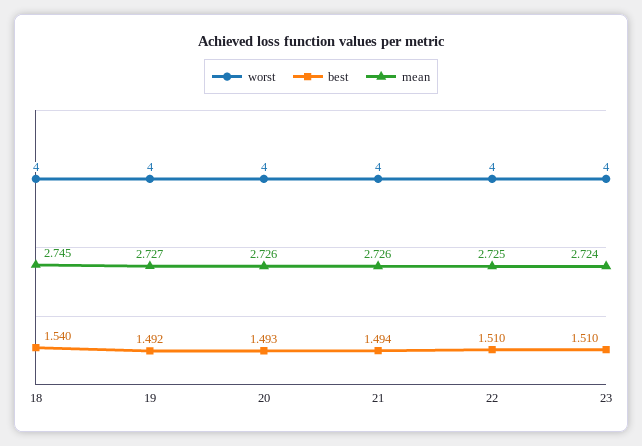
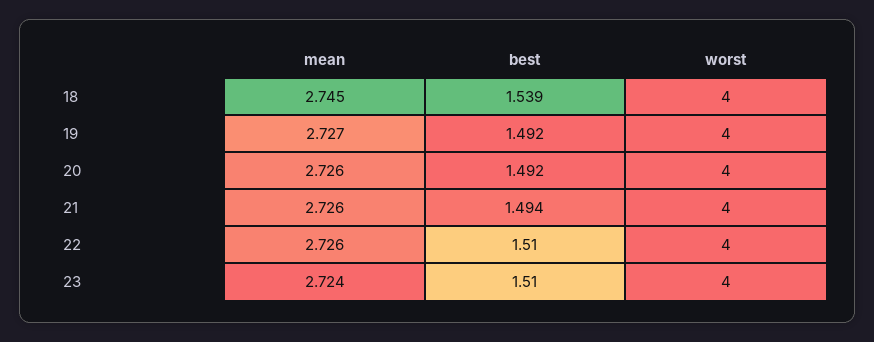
  {
    "worst": {
      "18": 4,
      "19": 4,
      "20": 4,
      "21": 4,
      "22": 4,
      "23": 4
    },
    "best": {
-     "18": 1.54,
+     "18": 1.539,
      "19": 1.492,
-     "20": 1.493,
+     "20": 1.492,
      "21": 1.494,
      "22": 1.51,
      "23": 1.51
    },
    "mean": {
      "18": 2.745,
      "19": 2.727,
      "20": 2.726,
      "21": 2.726,
-     "22": 2.725,
+     "22": 2.726,
      "23": 2.724
    }
  }

